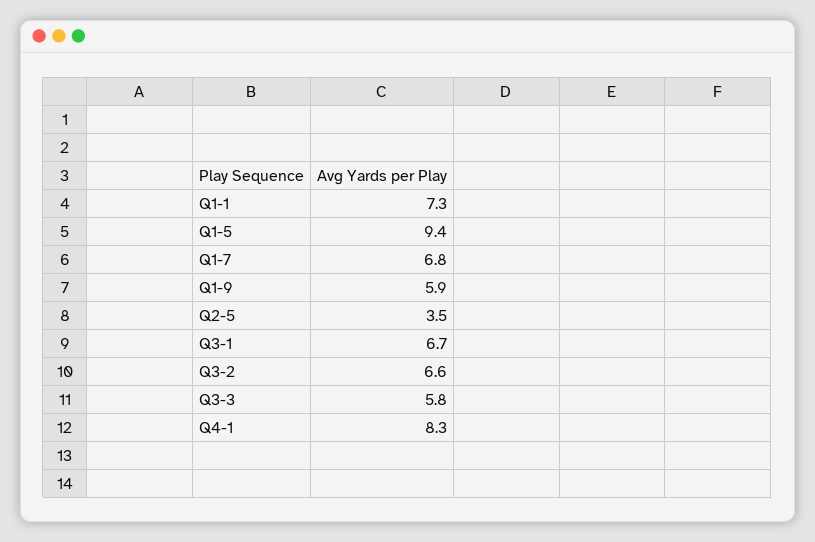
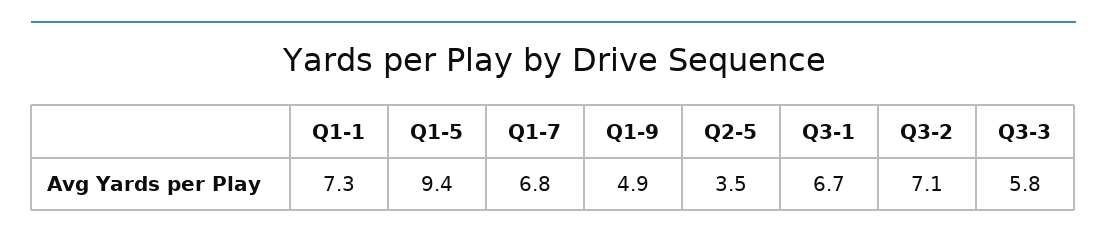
  {
    "Q1-1": 7.3,
    "Q1-5": 9.4,
    "Q1-7": 6.8,
-   "Q1-9": 5.9,
+   "Q1-9": 4.9,
    "Q2-5": 3.5,
    "Q3-1": 6.7,
-   "Q3-2": 6.6,
+   "Q3-2": 7.1,
-   "Q3-3": 5.8,
+   "Q3-3": 5.8
-   "Q4-1": 8.3
  }

